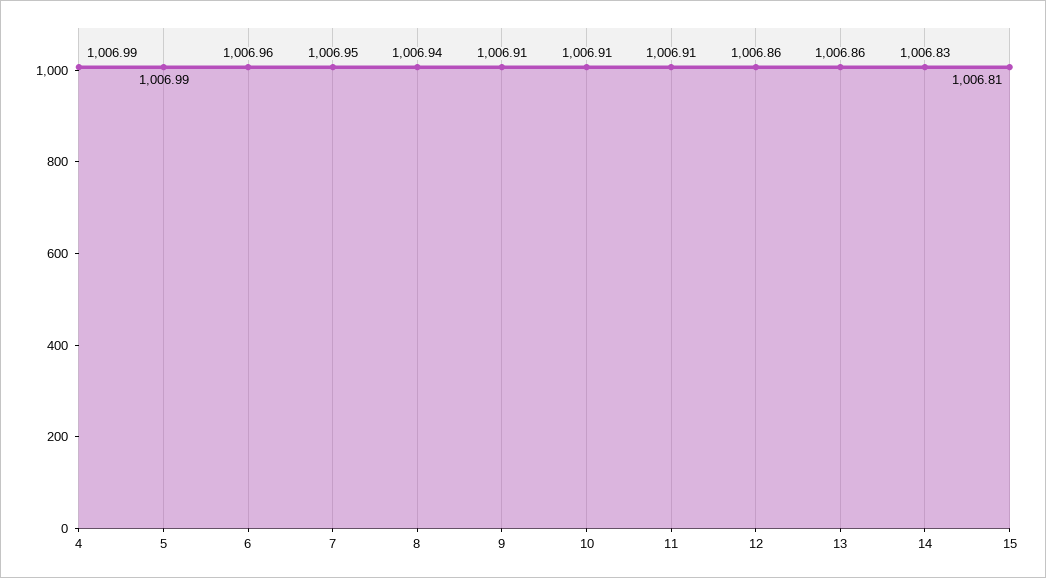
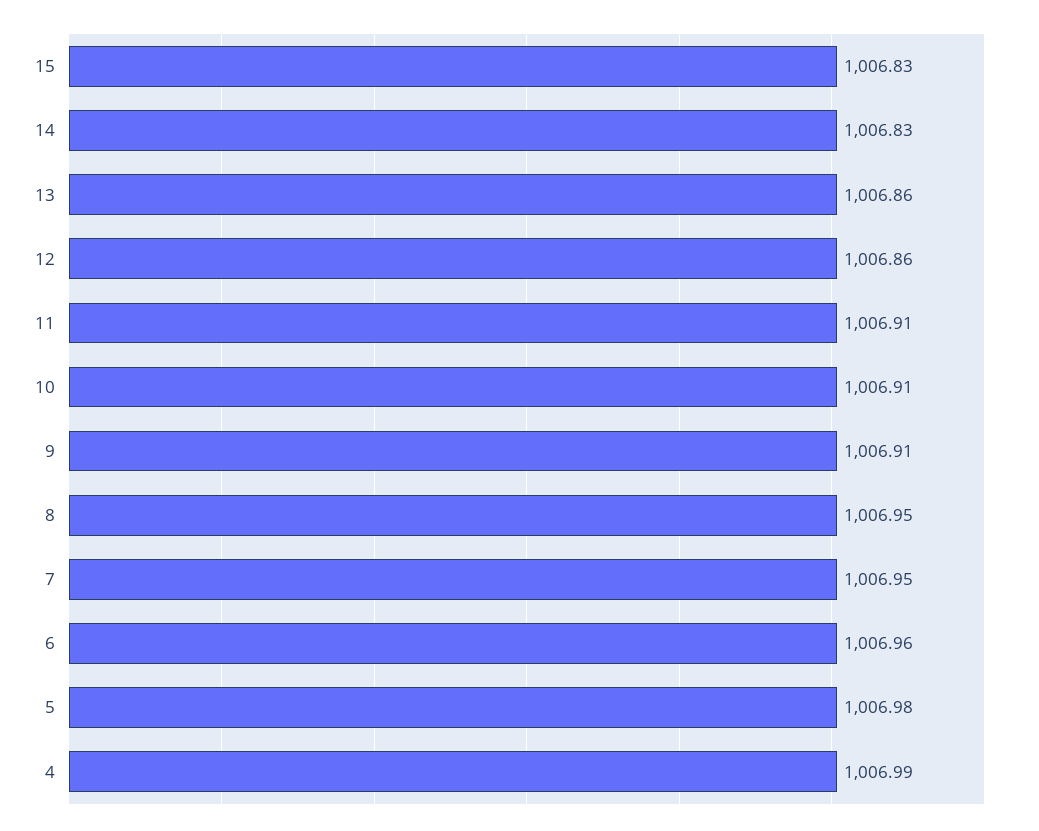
  {
    "4": 1006.99,
-   "5": 1006.99,
+   "5": 1006.98,
    "6": 1006.96,
    "7": 1006.95,
-   "8": 1006.94,
+   "8": 1006.95,
    "9": 1006.91,
    "10": 1006.91,
    "11": 1006.91,
    "12": 1006.86,
    "13": 1006.86,
    "14": 1006.83,
-   "15": 1006.81
+   "15": 1006.83
  }

